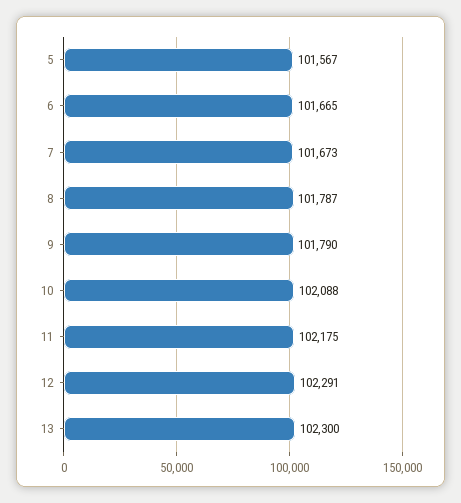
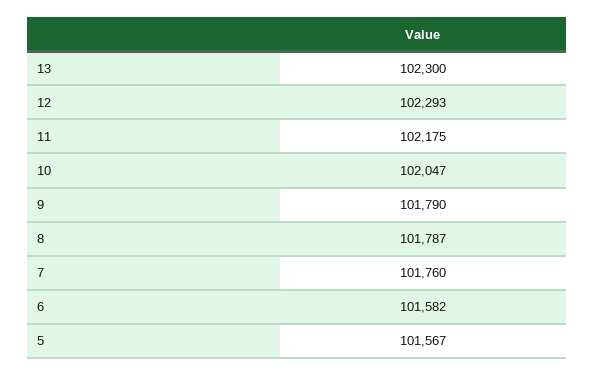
  {
    "5": 101567,
-   "6": 101665,
+   "6": 101582,
-   "7": 101673,
+   "7": 101760,
    "8": 101787,
    "9": 101790,
-   "10": 102088,
+   "10": 102047,
    "11": 102175,
-   "12": 102291,
+   "12": 102293,
    "13": 102300
  }

